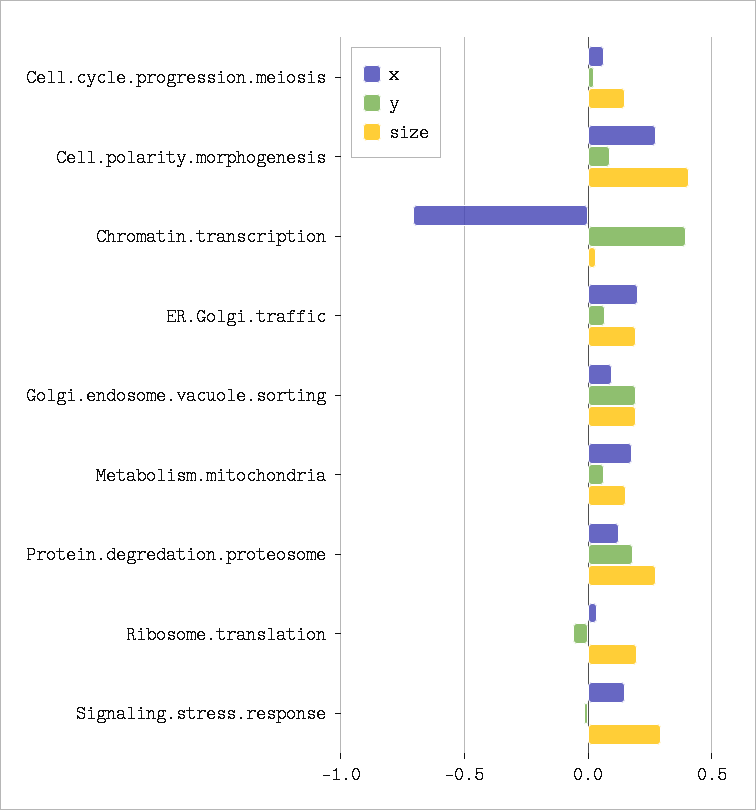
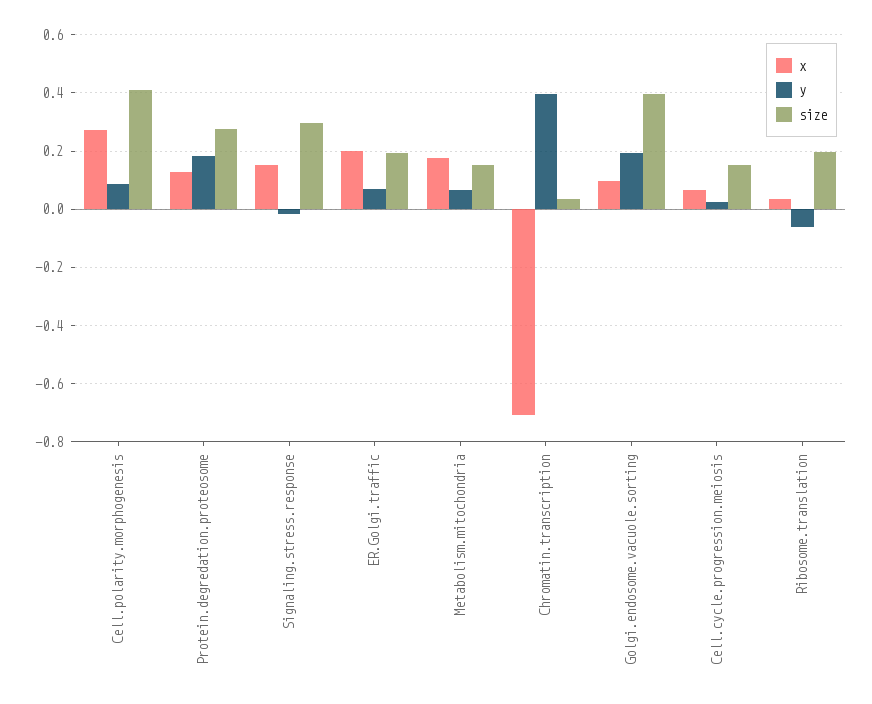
  {
    "x": {
      "Cell.cycle.progression.meiosis": 0.075,
      "Cell.polarity.morphogenesis": 0.275,
      "Chromatin.transcription": -0.7,
      "ER.Golgi.traffic": 0.2,
      "Golgi.endosome.vacuole.sorting": 0.1,
      "Metabolism.mitochondria": 0.175,
      "Protein.degredation.proteosome": 0.125,
      "Ribosome.translation": 0.025,
      "Signaling.stress.response": 0.15
    },
    "y": {
      "Cell.cycle.progression.meiosis": 0.025,
      "Cell.polarity.morphogenesis": 0.1,
      "Chromatin.transcription": 0.4,
      "ER.Golgi.traffic": 0.075,
      "Golgi.endosome.vacuole.sorting": 0.2,
      "Metabolism.mitochondria": 0.075,
      "Protein.degredation.proteosome": 0.175,
      "Ribosome.translation": -0.05,
      "Signaling.stress.response": -0.025
    },
    "size": {
      "Cell.cycle.progression.meiosis": 0.15,
      "Cell.polarity.morphogenesis": 0.4,
      "Chromatin.transcription": 0.025,
      "ER.Golgi.traffic": 0.2,
-     "Golgi.endosome.vacuole.sorting": 0.2,
+     "Golgi.endosome.vacuole.sorting": 0.4,
      "Metabolism.mitochondria": 0.15,
      "Protein.degredation.proteosome": 0.275,
      "Ribosome.translation": 0.2,
      "Signaling.stress.response": 0.3
    }
  }

